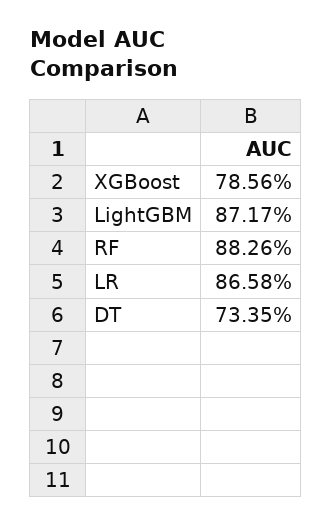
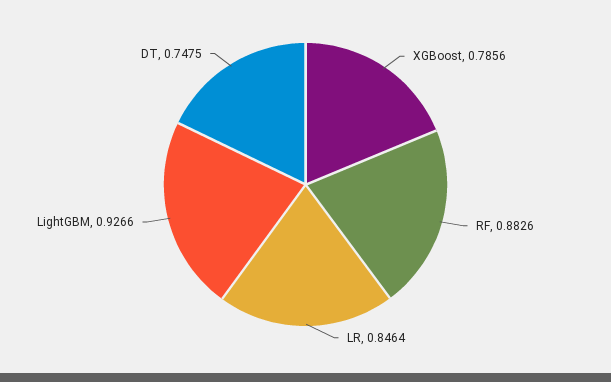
  {
    "XGBoost": 0.7856,
-   "LightGBM": 0.8717,
+   "LightGBM": 0.9266,
    "RF": 0.8826,
-   "LR": 0.8658,
+   "LR": 0.8464,
-   "DT": 0.7335
+   "DT": 0.7475
  }

